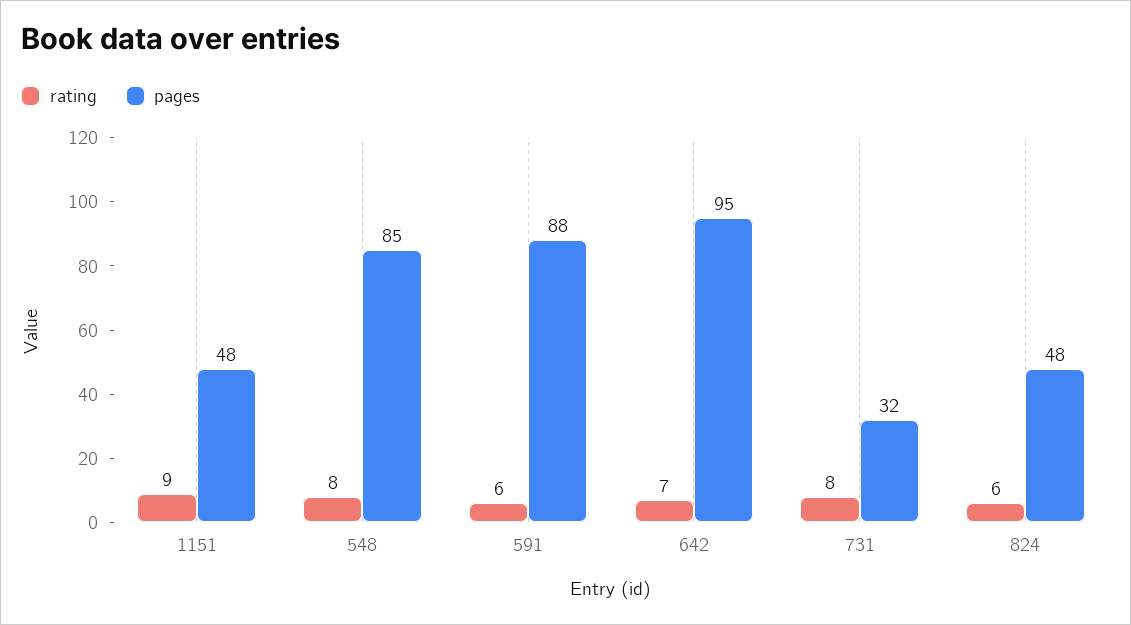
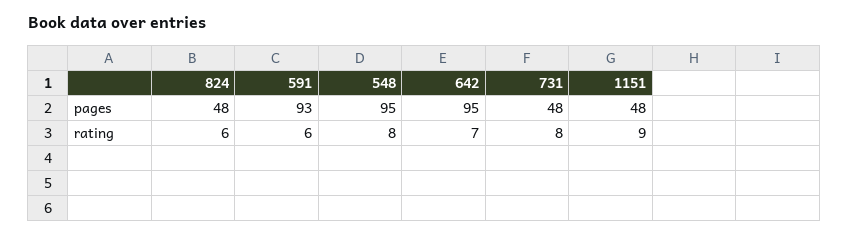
  {
    "rating": {
      "1151": 9,
      "548": 8,
      "591": 6,
      "642": 7,
      "731": 8,
      "824": 6
    },
    "pages": {
      "1151": 48,
-     "548": 85,
+     "548": 95,
-     "591": 88,
+     "591": 93,
      "642": 95,
-     "731": 32,
+     "731": 48,
      "824": 48
    }
  }

